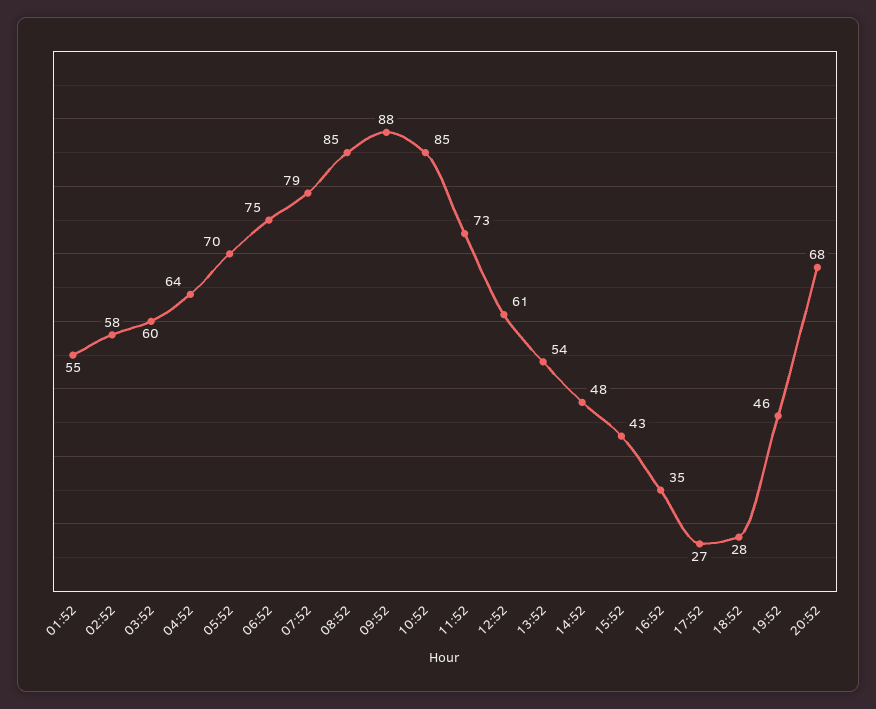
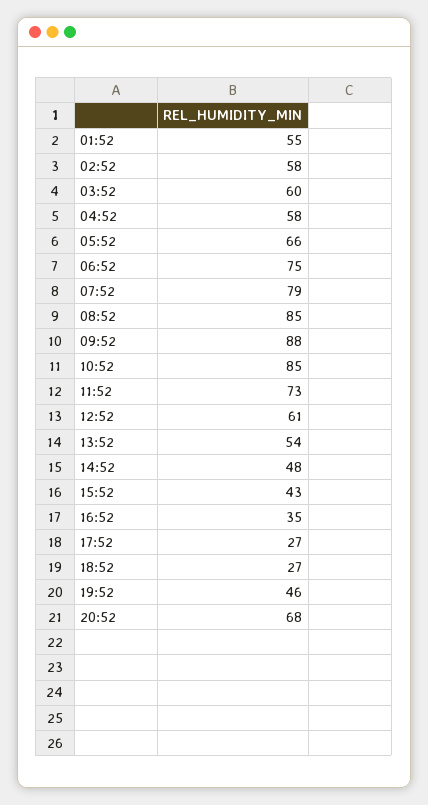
  {
    "01:52": 55,
    "02:52": 58,
    "03:52": 60,
-   "04:52": 64,
+   "04:52": 58,
-   "05:52": 70,
+   "05:52": 66,
    "06:52": 75,
    "07:52": 79,
    "08:52": 85,
    "09:52": 88,
    "10:52": 85,
    "11:52": 73,
    "12:52": 61,
    "13:52": 54,
    "14:52": 48,
    "15:52": 43,
    "16:52": 35,
    "17:52": 27,
-   "18:52": 28,
+   "18:52": 27,
    "19:52": 46,
    "20:52": 68
  }

